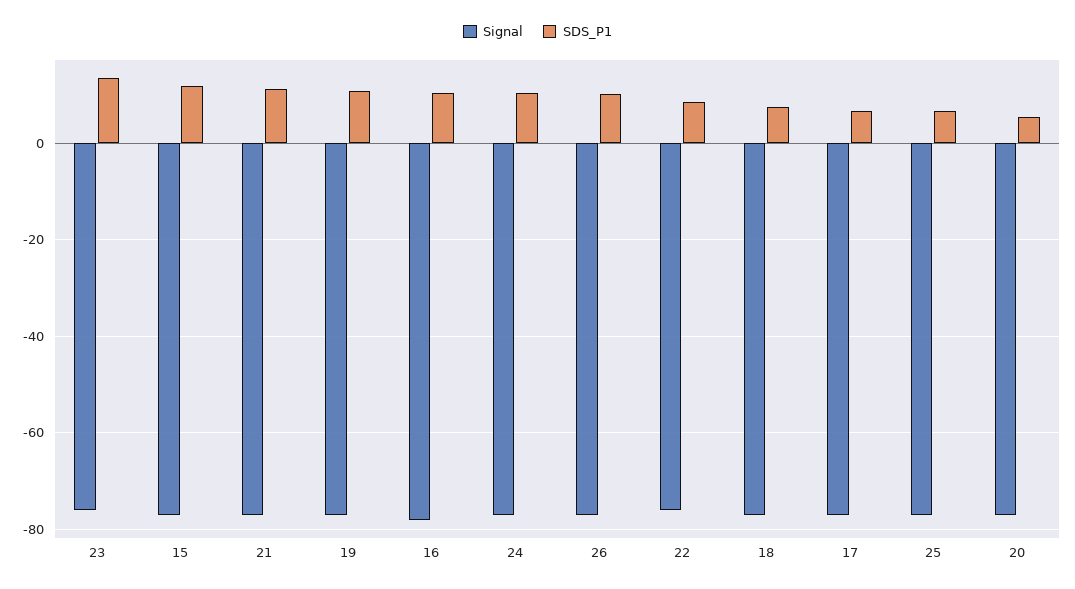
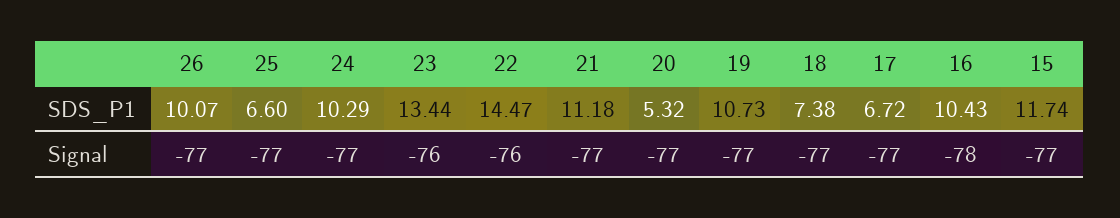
  {
    "Signal": {
      "23": -76,
      "15": -77,
      "21": -77,
      "19": -77,
      "16": -78,
      "24": -77,
      "26": -77,
      "22": -76,
      "18": -77,
      "17": -77,
      "25": -77,
      "20": -77
    },
    "SDS_P1": {
      "23": 13.44,
      "15": 11.74,
      "21": 11.18,
      "19": 10.73,
      "16": 10.43,
      "24": 10.29,
      "26": 10.07,
-     "22": 8,
+     "22": 14.47,
      "18": 7.38,
      "17": 6.72,
      "25": 6.6,
      "20": 5.32
    }
  }

